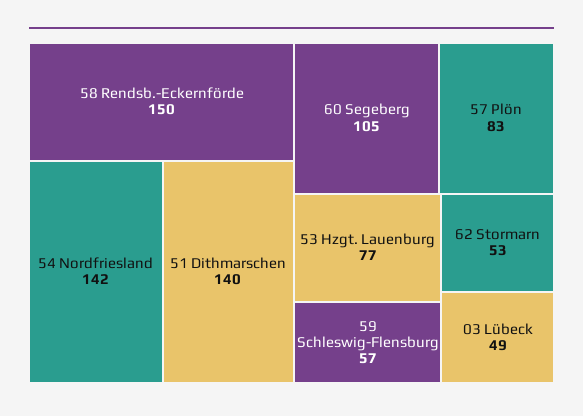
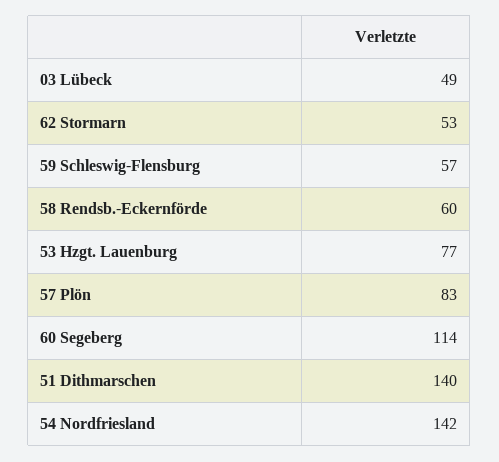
  {
-   "58 Rendsb.-Eckernförde": 150,
+   "58 Rendsb.-Eckernförde": 60,
    "54 Nordfriesland": 142,
    "51 Dithmarschen": 140,
-   "60 Segeberg": 105,
+   "60 Segeberg": 114,
    "57 Plön": 83,
    "53 Hzgt. Lauenburg": 77,
    "59 Schleswig-Flensburg": 57,
    "62 Stormarn": 53,
    "03 Lübeck": 49
  }

